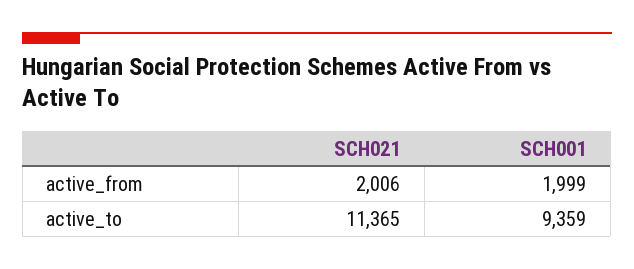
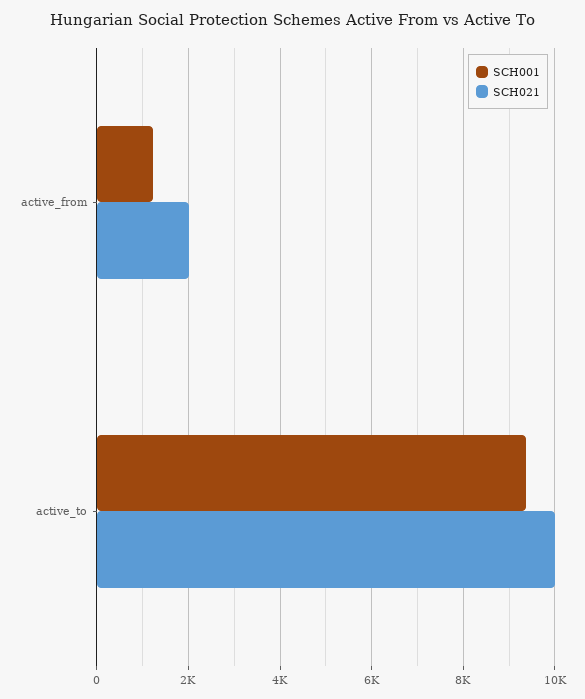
  {
    "SCH021": {
      "active_from": 2006,
-     "active_to": 11365
+     "active_to": 10000
    },
    "SCH001": {
-     "active_from": 1999,
+     "active_from": 1200,
      "active_to": 9359
    }
  }

